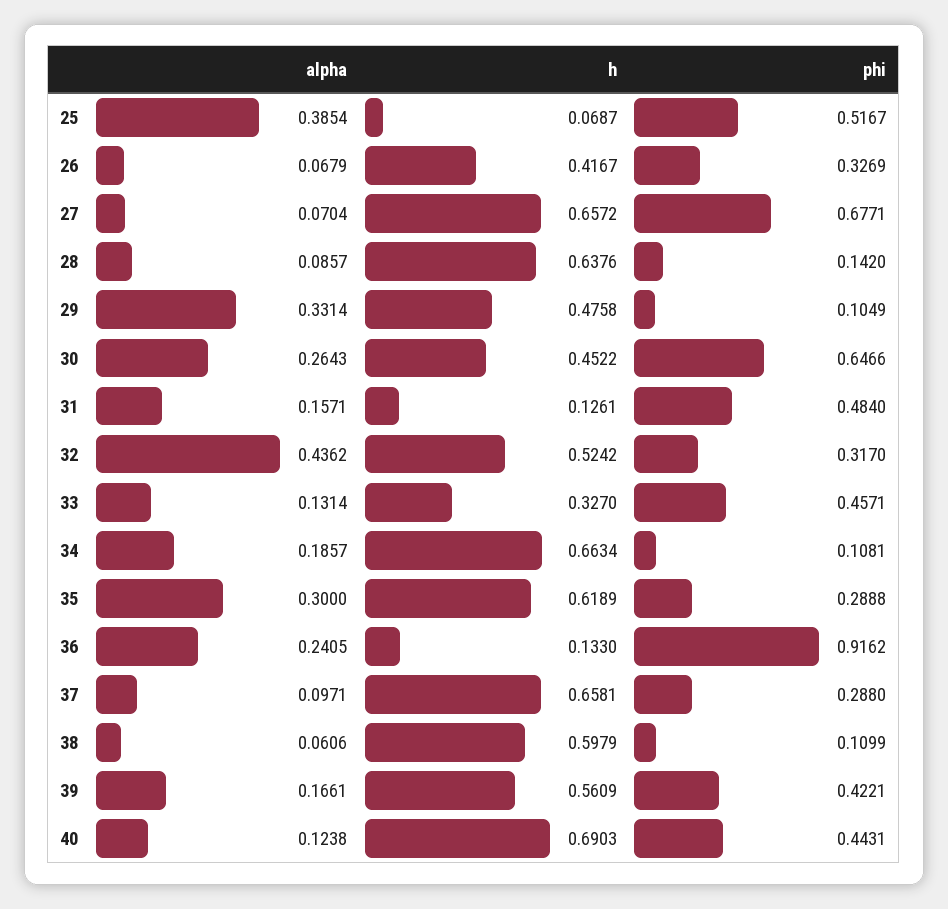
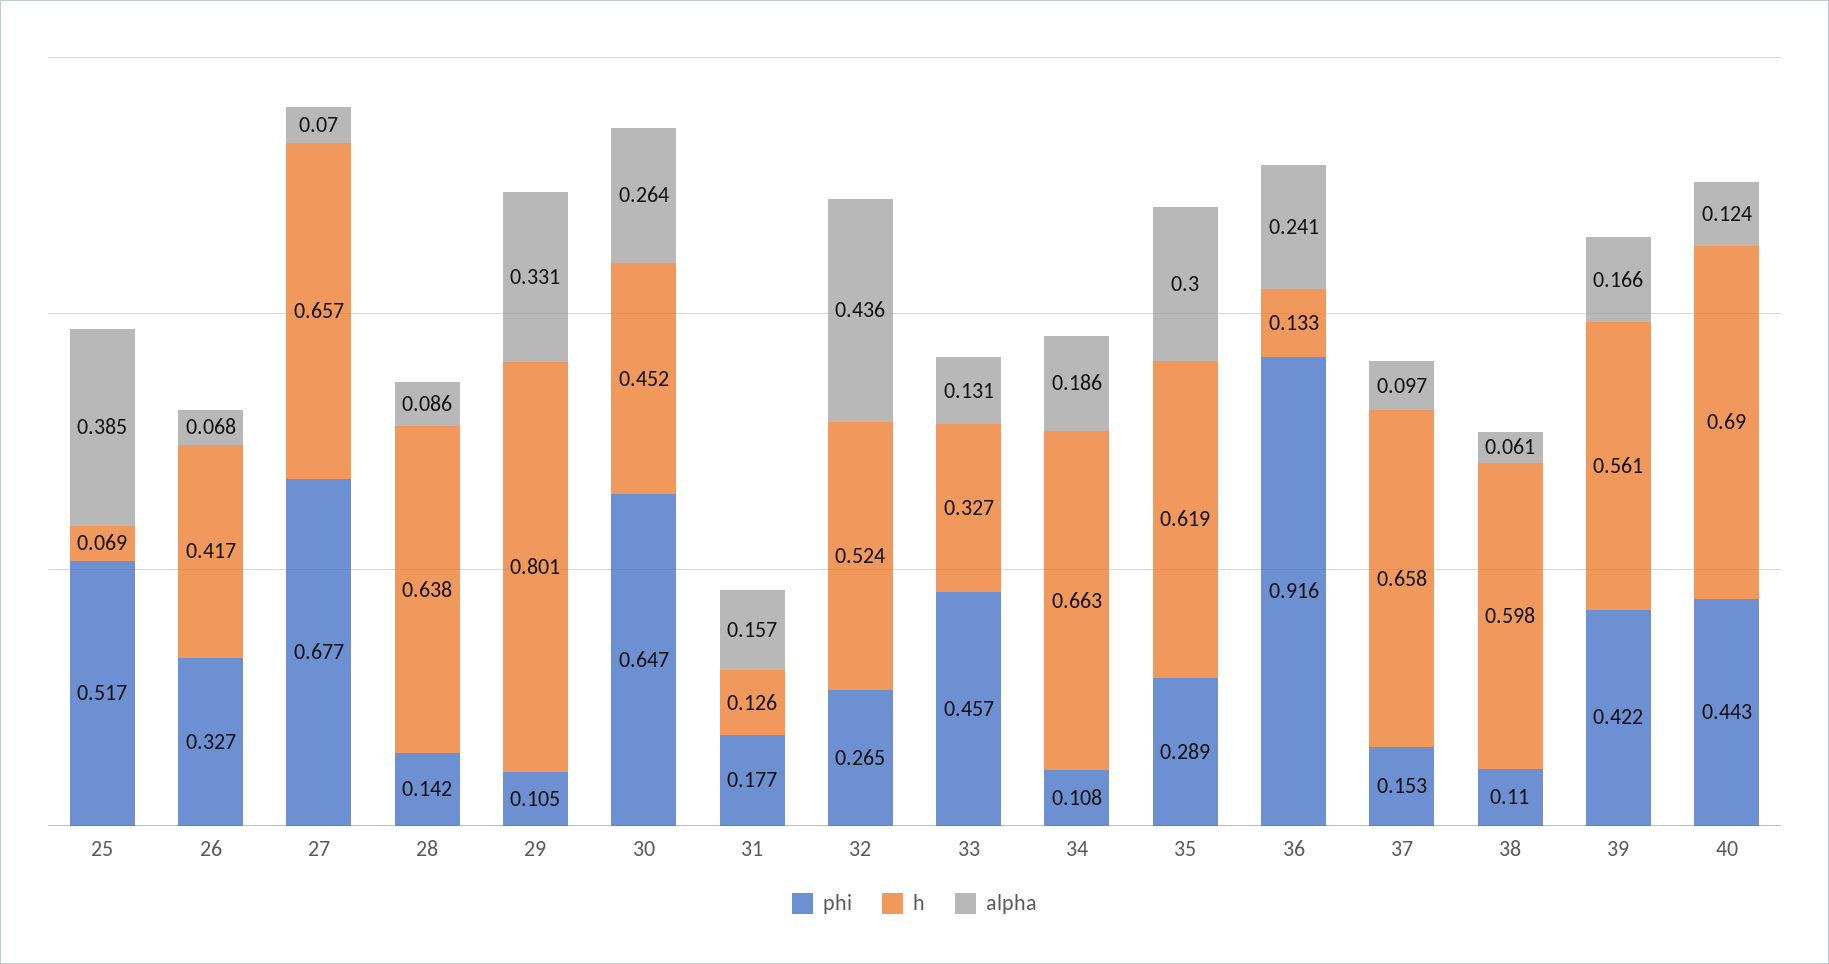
  {
    "alpha": {
      "25": 0.3854,
      "26": 0.0679,
      "27": 0.0704,
      "28": 0.0857,
      "29": 0.3314,
      "30": 0.2643,
      "31": 0.1571,
      "32": 0.4362,
      "33": 0.1314,
      "34": 0.1857,
      "35": 0.3,
      "36": 0.2405,
      "37": 0.0971,
      "38": 0.0606,
      "39": 0.1661,
      "40": 0.1238
    },
    "h": {
      "25": 0.0687,
      "26": 0.4167,
      "27": 0.6572,
      "28": 0.6376,
-     "29": 0.4758,
+     "29": 0.801,
      "30": 0.4522,
      "31": 0.1261,
      "32": 0.5242,
      "33": 0.327,
      "34": 0.6634,
      "35": 0.6189,
      "36": 0.133,
      "37": 0.6581,
      "38": 0.5979,
      "39": 0.5609,
      "40": 0.6903
    },
    "phi": {
      "25": 0.5167,
      "26": 0.3269,
      "27": 0.6771,
      "28": 0.142,
      "29": 0.1049,
      "30": 0.6466,
-     "31": 0.484,
+     "31": 0.177,
-     "32": 0.317,
+     "32": 0.265,
      "33": 0.4571,
      "34": 0.1081,
      "35": 0.2888,
      "36": 0.9162,
-     "37": 0.288,
+     "37": 0.153,
      "38": 0.1099,
      "39": 0.4221,
      "40": 0.4431
    }
  }

